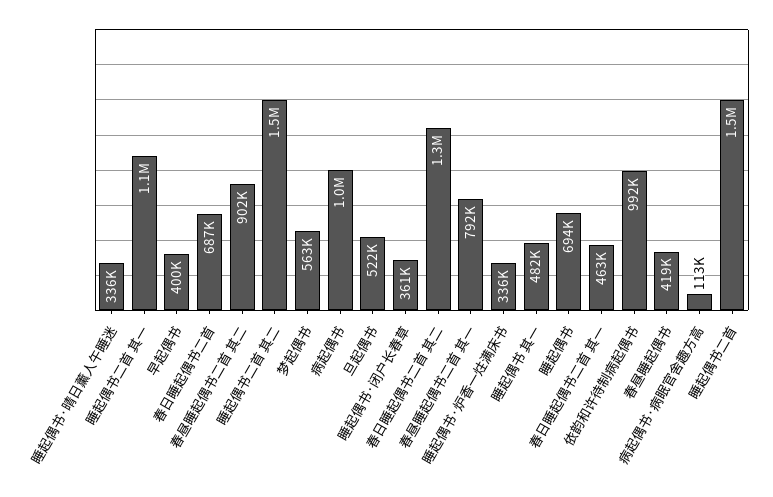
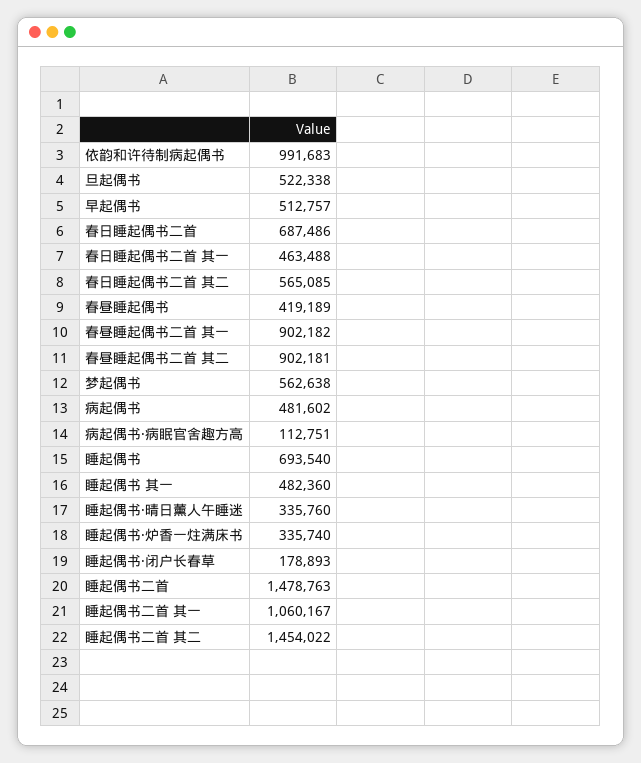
  {
    "睡起偶书·晴日薰人午睡迷": 335760,
    "睡起偶书二首 其一": 1060167,
-   "早起偶书": 400000,
+   "早起偶书": 512757,
    "春日睡起偶书二首": 687486,
    "春昼睡起偶书二首 其二": 902181,
    "睡起偶书二首 其二": 1454022,
    "梦起偶书": 562638,
-   "病起偶书": 1000000,
+   "病起偶书": 481602,
    "旦起偶书": 522338,
-   "睡起偶书·闭户长春草": 361000,
+   "睡起偶书·闭户长春草": 178893,
-   "春日睡起偶书二首 其二": 1300000,
+   "春日睡起偶书二首 其二": 565085,
-   "春昼睡起偶书二首 其一": 792000,
+   "春昼睡起偶书二首 其一": 902182,
    "睡起偶书·炉香一炷满床书": 335740,
    "睡起偶书 其一": 482360,
    "睡起偶书": 693540,
    "春日睡起偶书二首 其一": 463488,
    "依韵和许待制病起偶书": 991683,
    "春昼睡起偶书": 419189,
    "病起偶书·病眠官舍趣方高": 112751,
    "睡起偶书二首": 1478763
  }

